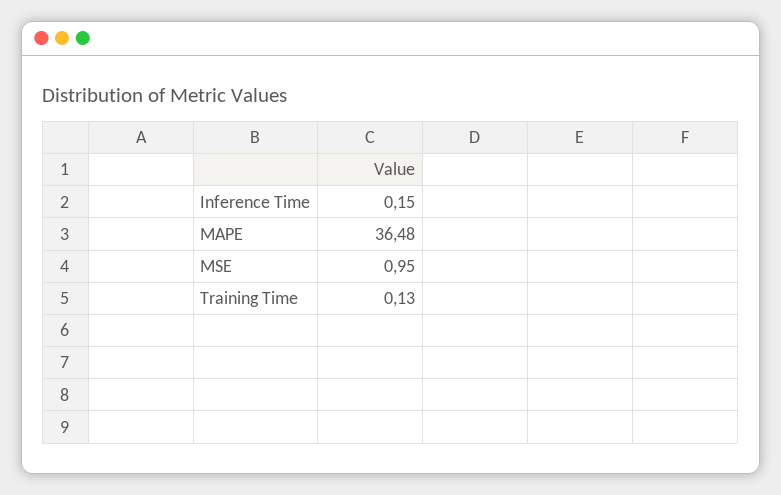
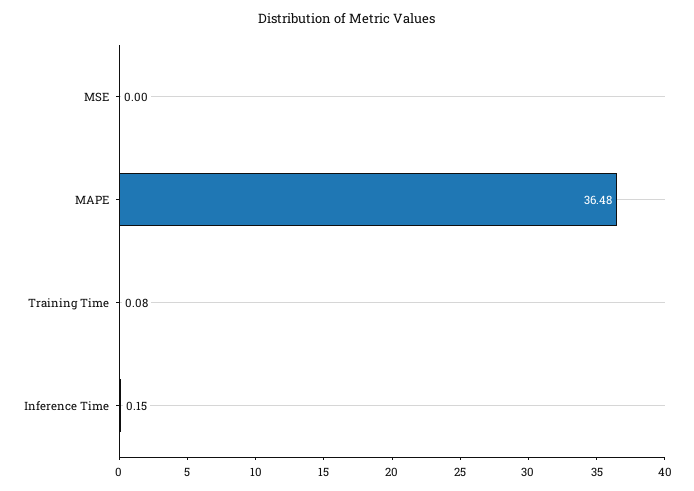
  {
    "Inference Time": 0.15,
    "MAPE": 36.48,
-   "MSE": 0.95,
+   "MSE": 0,
-   "Training Time": 0.13
+   "Training Time": 0.08
  }

